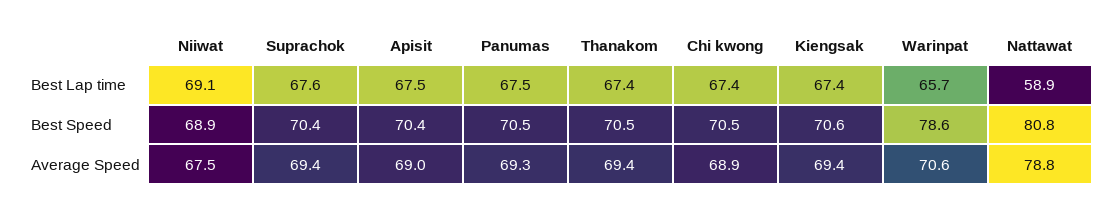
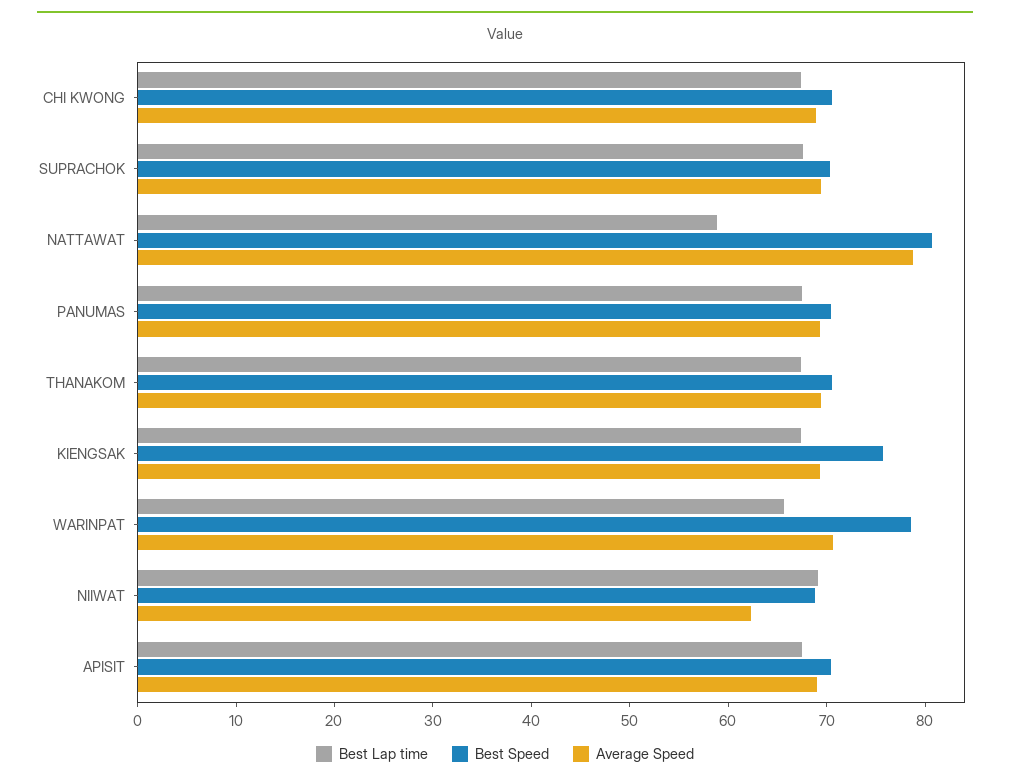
  {
    "Best Lap time": {
      "Niiwat": 69.1,
      "Suprachok": 67.6,
      "Apisit": 67.5,
      "Panumas": 67.5,
      "Thanakom": 67.4,
      "Chi kwong": 67.4,
      "Kiengsak": 67.4,
      "Warinpat": 65.7,
      "Nattawat": 58.9
    },
    "Best Speed": {
      "Niiwat": 68.9,
      "Suprachok": 70.4,
      "Apisit": 70.4,
      "Panumas": 70.5,
      "Thanakom": 70.5,
      "Chi kwong": 70.5,
-     "Kiengsak": 70.6,
+     "Kiengsak": 76,
      "Warinpat": 78.6,
      "Nattawat": 80.8
    },
    "Average Speed": {
-     "Niiwat": 67.5,
+     "Niiwat": 62,
      "Suprachok": 69.4,
      "Apisit": 69,
      "Panumas": 69.3,
      "Thanakom": 69.4,
      "Chi kwong": 68.9,
      "Kiengsak": 69.4,
      "Warinpat": 70.6,
      "Nattawat": 78.8
    }
  }

